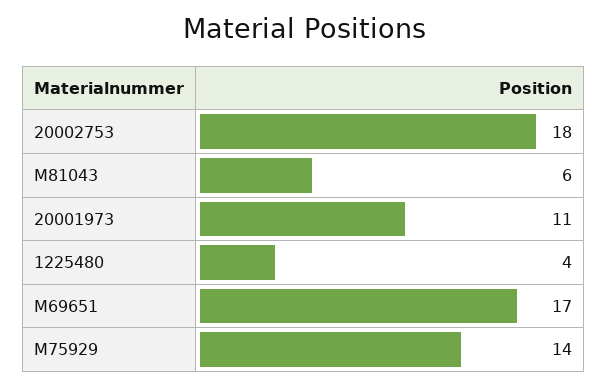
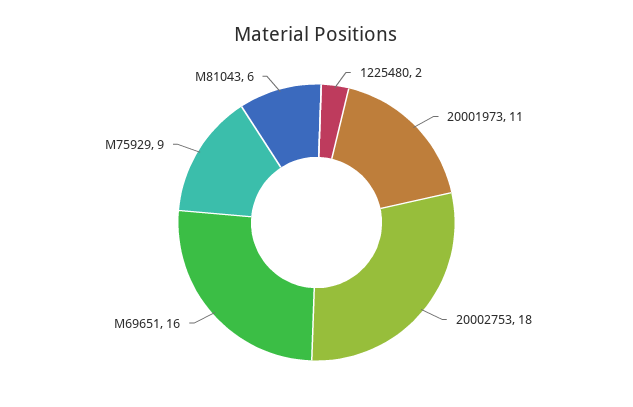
  {
    "20002753": 18,
    "M81043": 6,
    "20001973": 11,
-   "1225480": 4,
+   "1225480": 2,
-   "M69651": 17,
+   "M69651": 16,
-   "M75929": 14
+   "M75929": 9
  }

